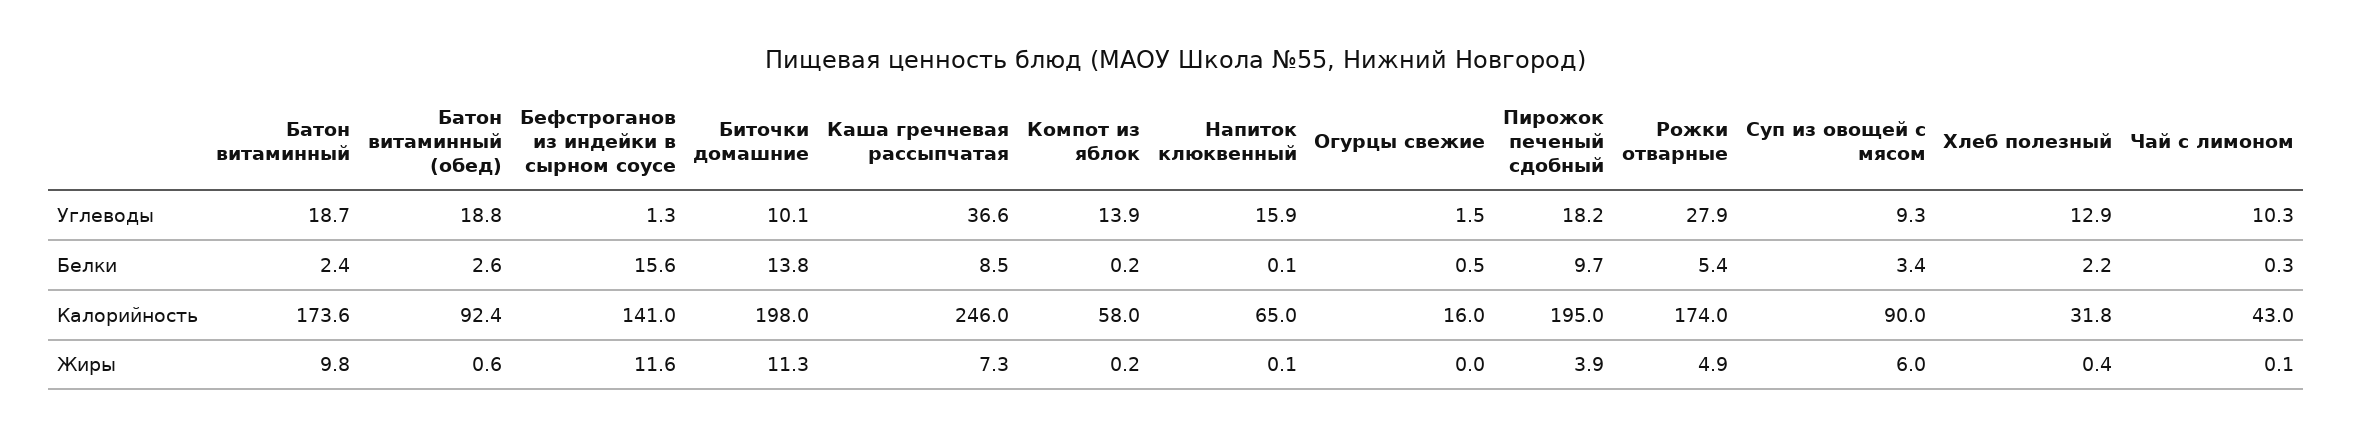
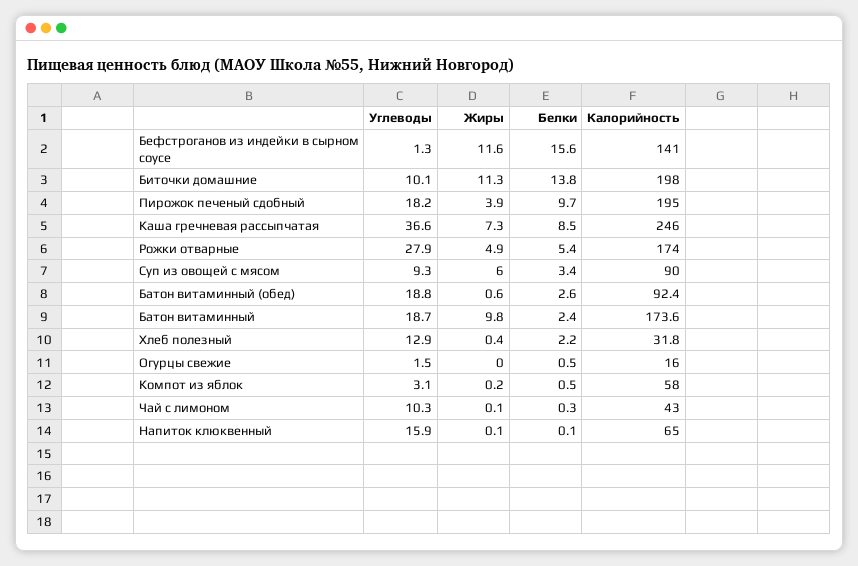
  {
    "Батон витаминный": {
      "Углеводы": 18.7,
      "Белки": 2.4,
      "Калорийность": 173.6,
      "Жиры": 9.8
    },
    "Батон витаминный (обед)": {
      "Углеводы": 18.8,
      "Белки": 2.6,
      "Калорийность": 92.4,
      "Жиры": 0.6
    },
    "Бефстроганов из индейки в сырном соусе": {
      "Углеводы": 1.3,
      "Белки": 15.6,
      "Калорийность": 141,
      "Жиры": 11.6
    },
    "Биточки домашние": {
      "Углеводы": 10.1,
      "Белки": 13.8,
      "Калорийность": 198,
      "Жиры": 11.3
    },
    "Каша гречневая рассыпчатая": {
      "Углеводы": 36.6,
      "Белки": 8.5,
      "Калорийность": 246,
      "Жиры": 7.3
    },
    "Компот из яблок": {
-     "Углеводы": 13.9,
+     "Углеводы": 3.1,
-     "Белки": 0.2,
+     "Белки": 0.5,
      "Калорийность": 58,
      "Жиры": 0.2
    },
    "Напиток клюквенный": {
      "Углеводы": 15.9,
      "Белки": 0.1,
      "Калорийность": 65,
      "Жиры": 0.1
    },
    "Огурцы свежие": {
      "Углеводы": 1.5,
      "Белки": 0.5,
      "Калорийность": 16,
      "Жиры": 0
    },
    "Пирожок печеный сдобный": {
      "Углеводы": 18.2,
      "Белки": 9.7,
      "Калорийность": 195,
      "Жиры": 3.9
    },
    "Рожки отварные": {
      "Углеводы": 27.9,
      "Белки": 5.4,
      "Калорийность": 174,
      "Жиры": 4.9
    },
    "Суп из овощей с мясом": {
      "Углеводы": 9.3,
      "Белки": 3.4,
      "Калорийность": 90,
      "Жиры": 6
    },
    "Хлеб полезный": {
      "Углеводы": 12.9,
      "Белки": 2.2,
      "Калорийность": 31.8,
      "Жиры": 0.4
    },
    "Чай с лимоном": {
      "Углеводы": 10.3,
      "Белки": 0.3,
      "Калорийность": 43,
      "Жиры": 0.1
    }
  }

